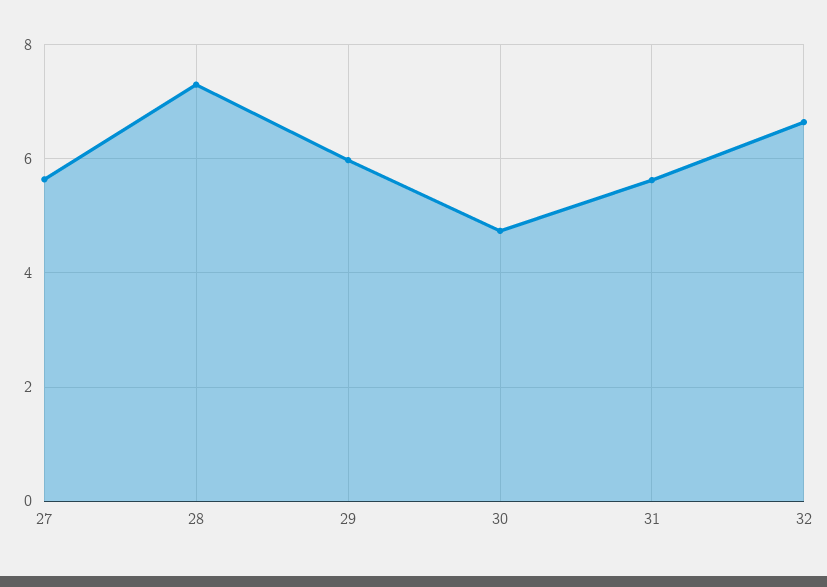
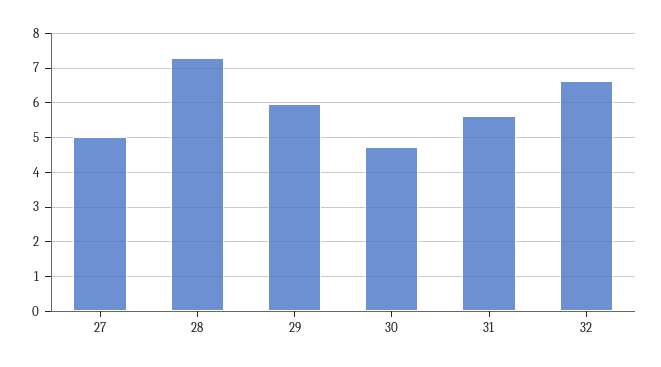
  {
-   "27": 5.6,
+   "27": 5,
    "28": 7.4,
    "29": 6,
    "30": 4.8,
    "31": 5.6,
    "32": 6.6
  }

